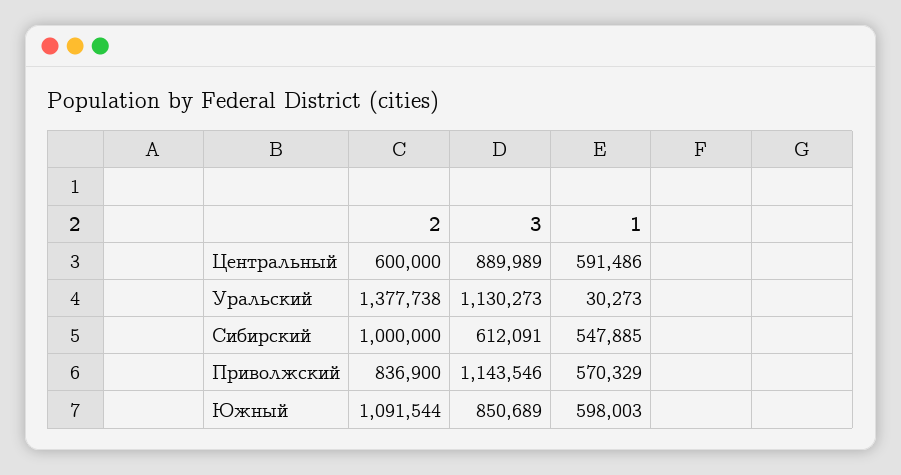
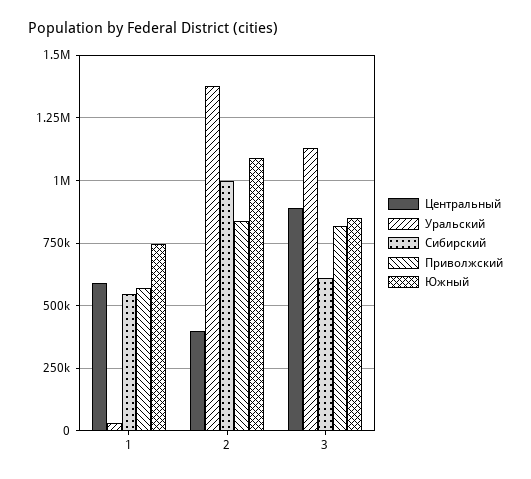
  {
    "Центральный": {
-     "2": 600000,
+     "2": 400000,
      "3": 889989,
      "1": 591486
    },
    "Уральский": {
      "2": 1377738,
      "3": 1130273,
      "1": 30273
    },
    "Сибирский": {
      "2": 1000000,
      "3": 612091,
      "1": 547885
    },
    "Приволжский": {
      "2": 836900,
-     "3": 1143546,
+     "3": 825000,
      "1": 570329
    },
    "Южный": {
      "2": 1091544,
      "3": 850689,
-     "1": 598003
+     "1": 750000
    }
  }

